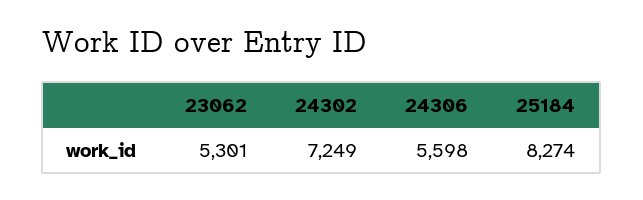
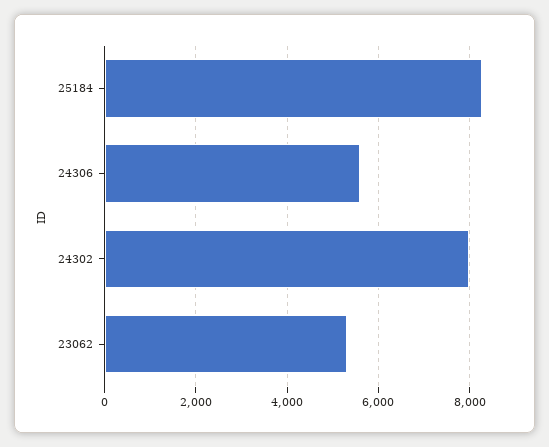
  {
    "23062": 5301,
-   "24302": 7249,
+   "24302": 8000,
    "24306": 5598,
    "25184": 8274
  }

